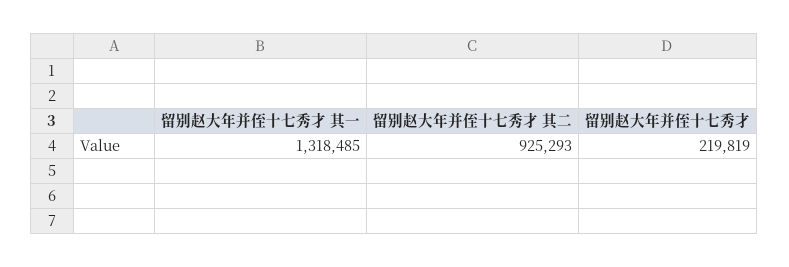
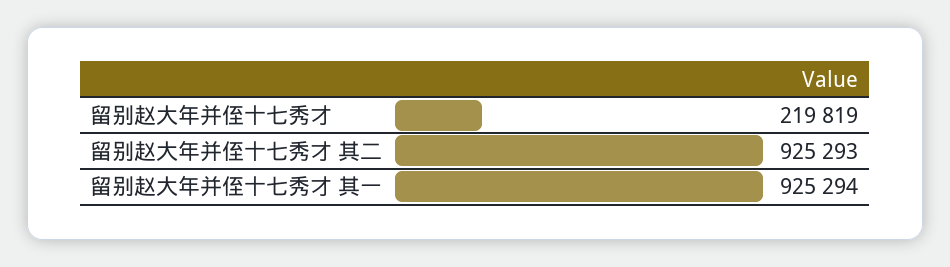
  {
-   "留别赵大年并侄十七秀才 其一": 1318485,
+   "留别赵大年并侄十七秀才 其一": 925294,
    "留别赵大年并侄十七秀才 其二": 925293,
    "留别赵大年并侄十七秀才": 219819
  }

